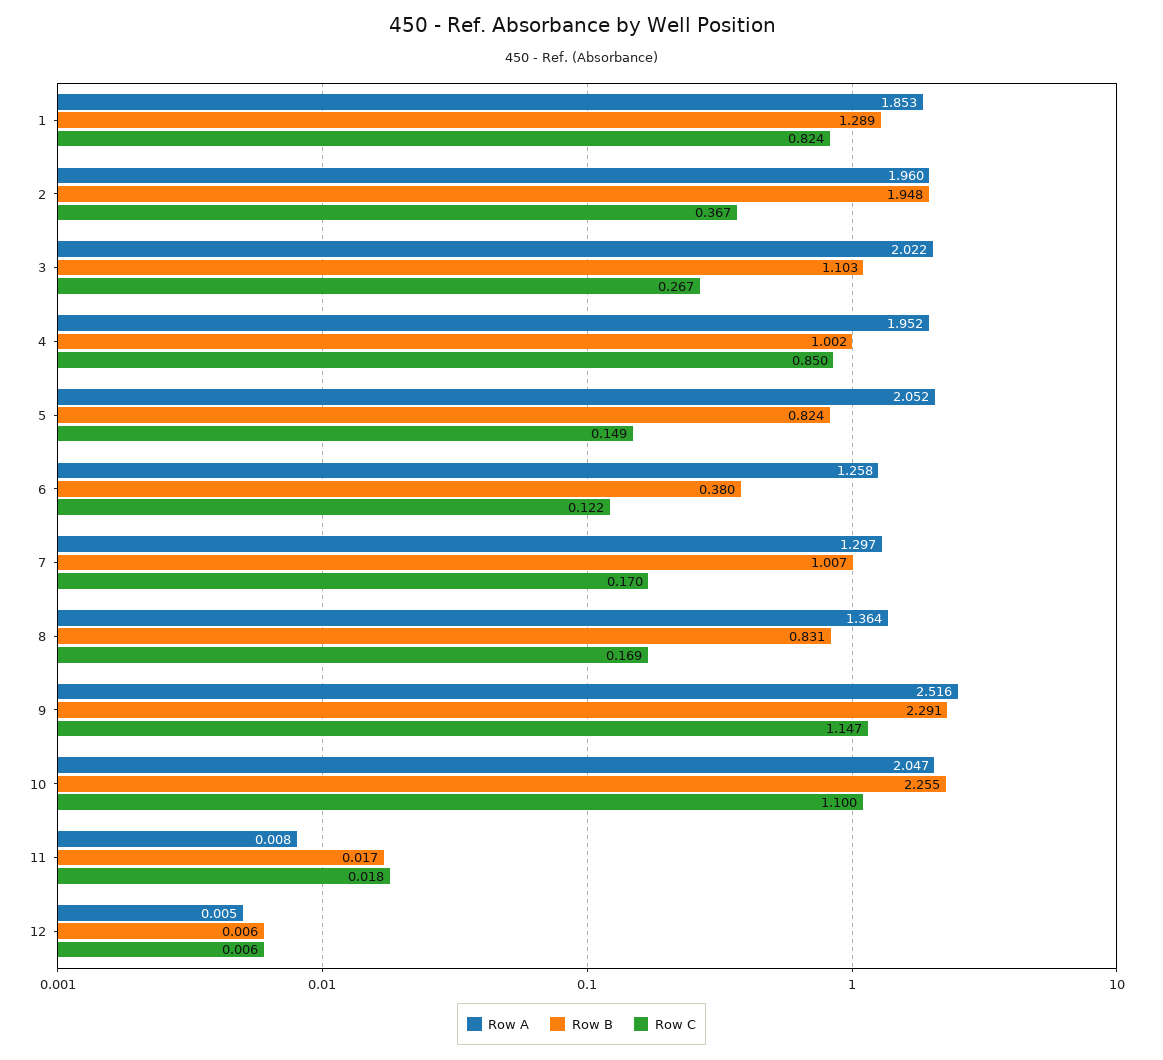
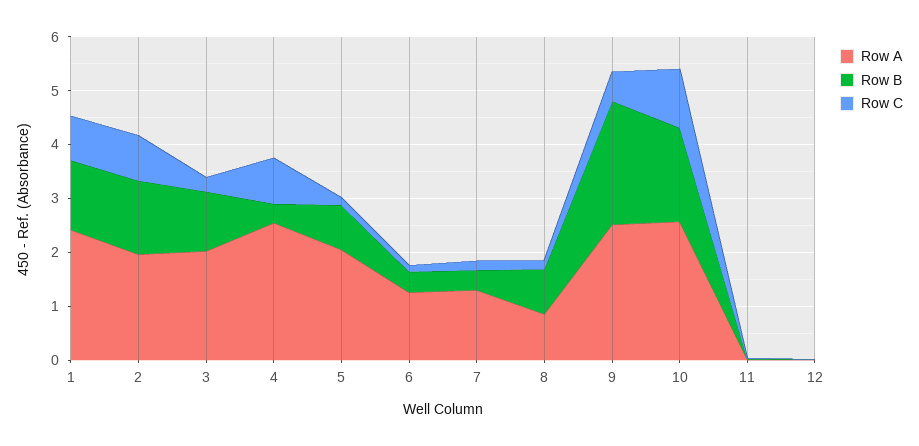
  {
    "Row A": {
-     "1": 1.853,
+     "1": 2.4,
      "2": 1.96,
      "3": 2.022,
-     "4": 1.952,
+     "4": 2.6,
      "5": 2.052,
      "6": 1.258,
      "7": 1.297,
-     "8": 1.364,
+     "8": 0.8,
      "9": 2.516,
-     "10": 2.047,
+     "10": 2.6,
      "11": 0.008,
      "12": 0.005
    },
    "Row B": {
      "1": 1.289,
-     "2": 1.948,
+     "2": 1.4,
      "3": 1.103,
-     "4": 1.002,
+     "4": 0.4,
      "5": 0.824,
      "6": 0.38,
-     "7": 1.007,
+     "7": 0.4,
      "8": 0.831,
      "9": 2.291,
-     "10": 2.255,
+     "10": 1.8,
      "11": 0.017,
      "12": 0.006
    },
    "Row C": {
      "1": 0.824,
-     "2": 0.367,
+     "2": 0.8,
      "3": 0.267,
      "4": 0.85,
      "5": 0.149,
      "6": 0.122,
      "7": 0.17,
      "8": 0.169,
-     "9": 1.147,
+     "9": 0.6,
      "10": 1.1,
      "11": 0.018,
      "12": 0.006
    }
  }

